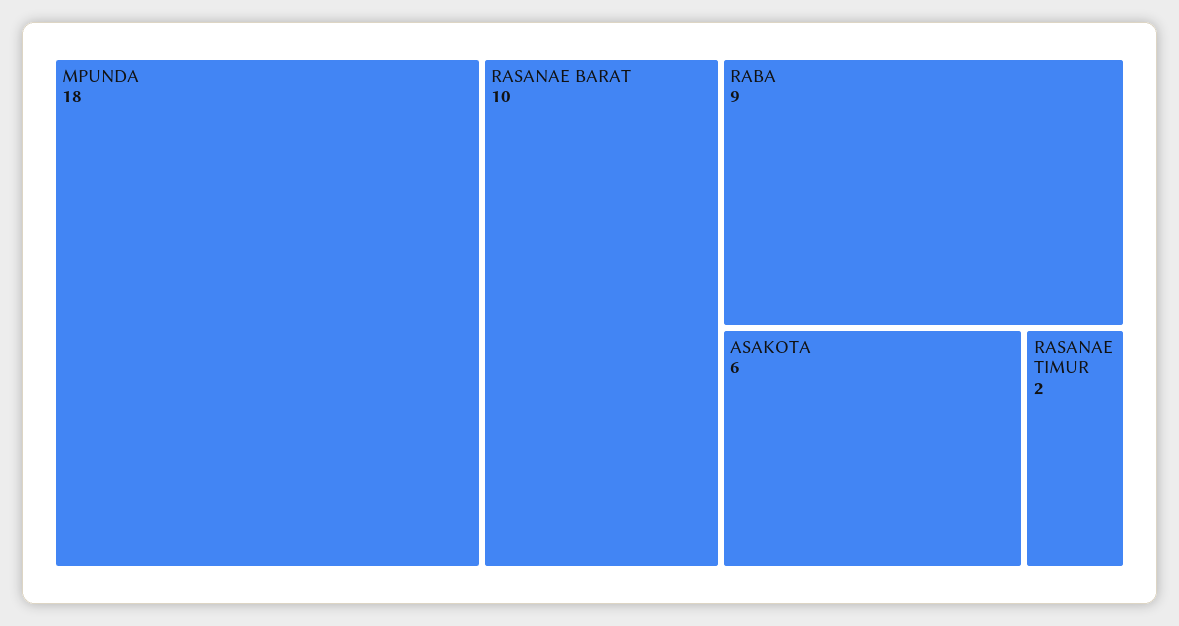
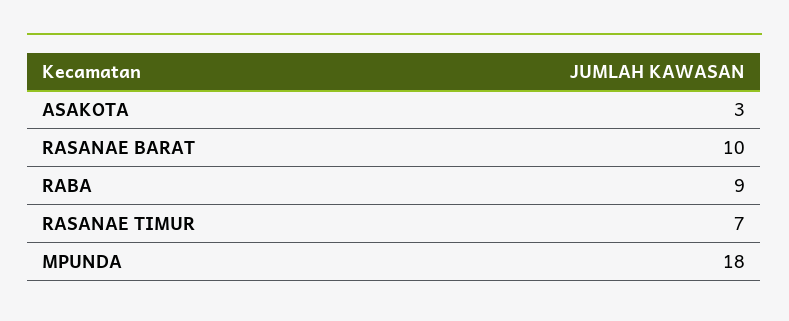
  {
    "MPUNDA": 18,
    "RASANAE BARAT": 10,
    "RABA": 9,
-   "ASAKOTA": 6,
+   "ASAKOTA": 3,
-   "RASANAE TIMUR": 2
+   "RASANAE TIMUR": 7
  }

